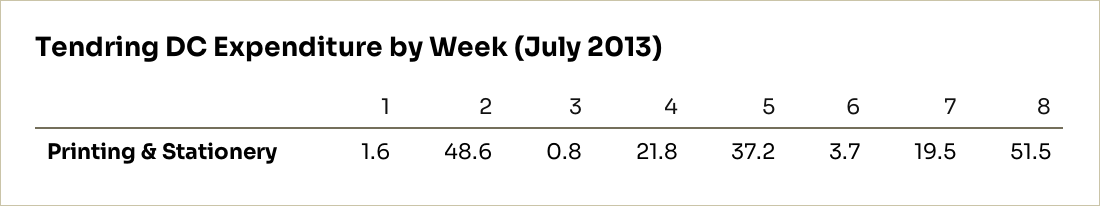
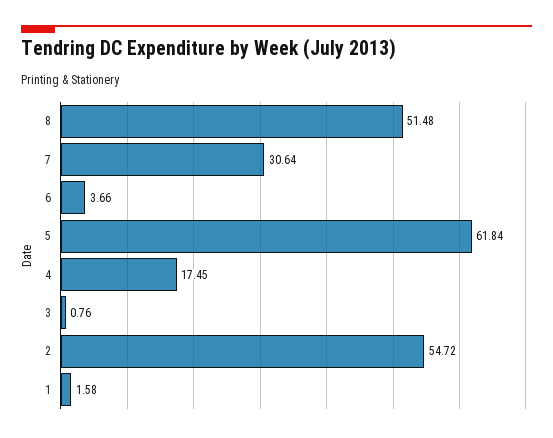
  {
    "1": 1.58,
-   "2": 48.6,
+   "2": 54.72,
    "3": 0.76,
-   "4": 21.8,
+   "4": 17.45,
-   "5": 37.2,
+   "5": 61.84,
    "6": 3.66,
-   "7": 19.5,
+   "7": 30.64,
    "8": 51.48
  }

